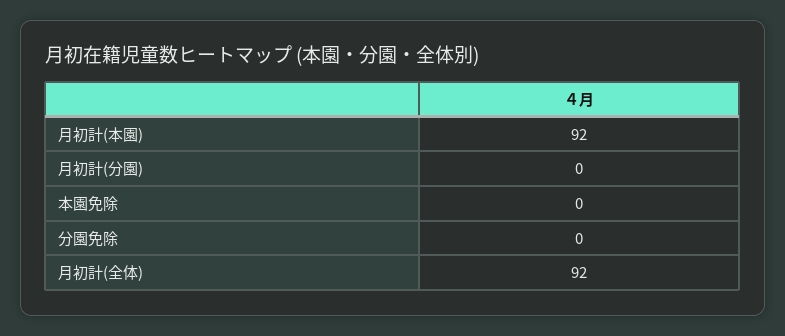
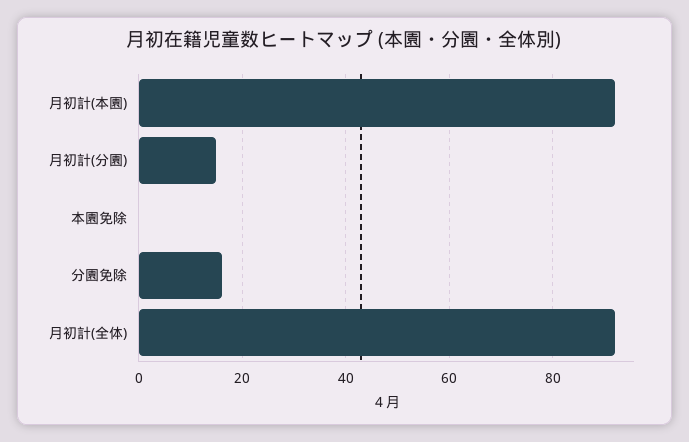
  {
    "月初計(本園)": 92,
-   "月初計(分園)": 0,
+   "月初計(分園)": 15,
    "本園免除": 0,
-   "分園免除": 0,
+   "分園免除": 15,
    "月初計(全体)": 92
  }

